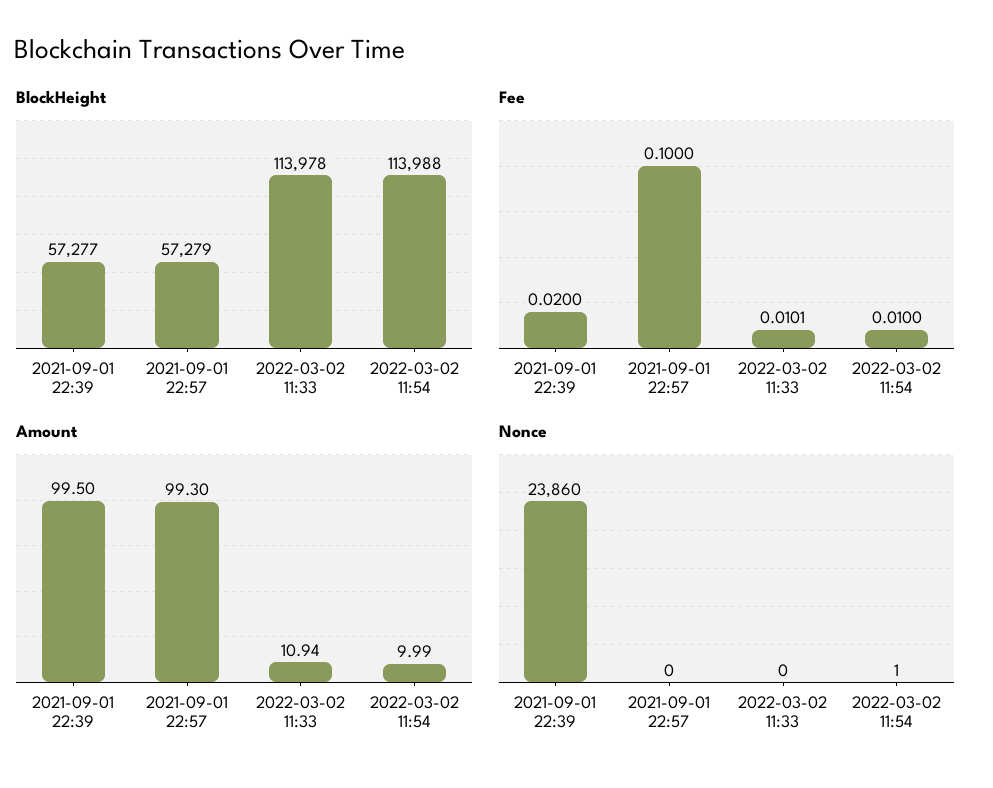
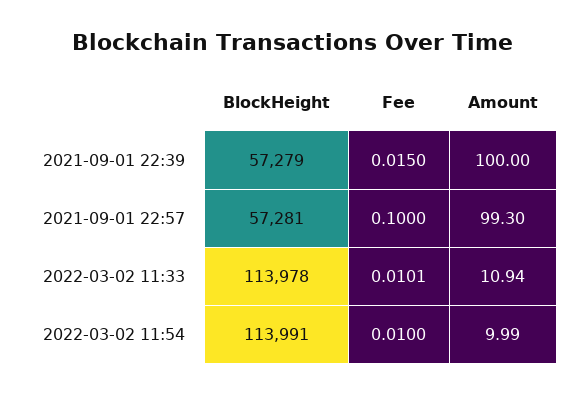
  {
    "BlockHeight": {
-     "2021-09-01 22:39": 57277,
+     "2021-09-01 22:39": 57279,
-     "2021-09-01 22:57": 57279,
+     "2021-09-01 22:57": 57281,
      "2022-03-02 11:33": 113978,
-     "2022-03-02 11:54": 113988
+     "2022-03-02 11:54": 113991
    },
    "Fee": {
-     "2021-09-01 22:39": 0.02,
+     "2021-09-01 22:39": 0.015,
      "2021-09-01 22:57": 0.1,
      "2022-03-02 11:33": 0.0101,
      "2022-03-02 11:54": 0.01
    },
    "Amount": {
-     "2021-09-01 22:39": 99.5,
+     "2021-09-01 22:39": 100,
      "2021-09-01 22:57": 99.3,
      "2022-03-02 11:33": 10.94,
      "2022-03-02 11:54": 9.99
-   },
+   }
-   "Nonce": {
-     "2021-09-01 22:39": 23860,
-     "2021-09-01 22:57": 0,
-     "2022-03-02 11:33": 0,
-     "2022-03-02 11:54": 1
-   }
  }

